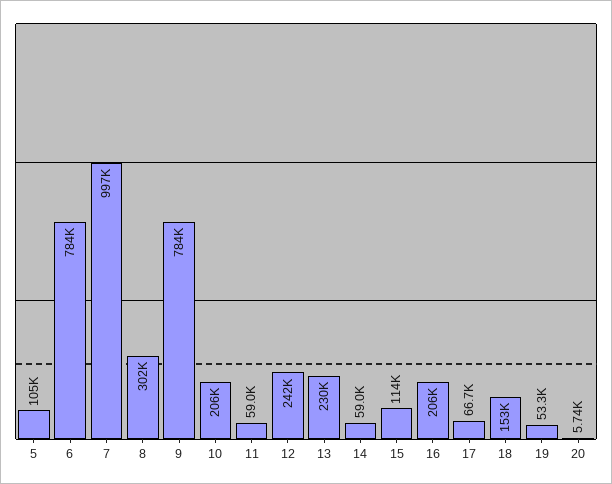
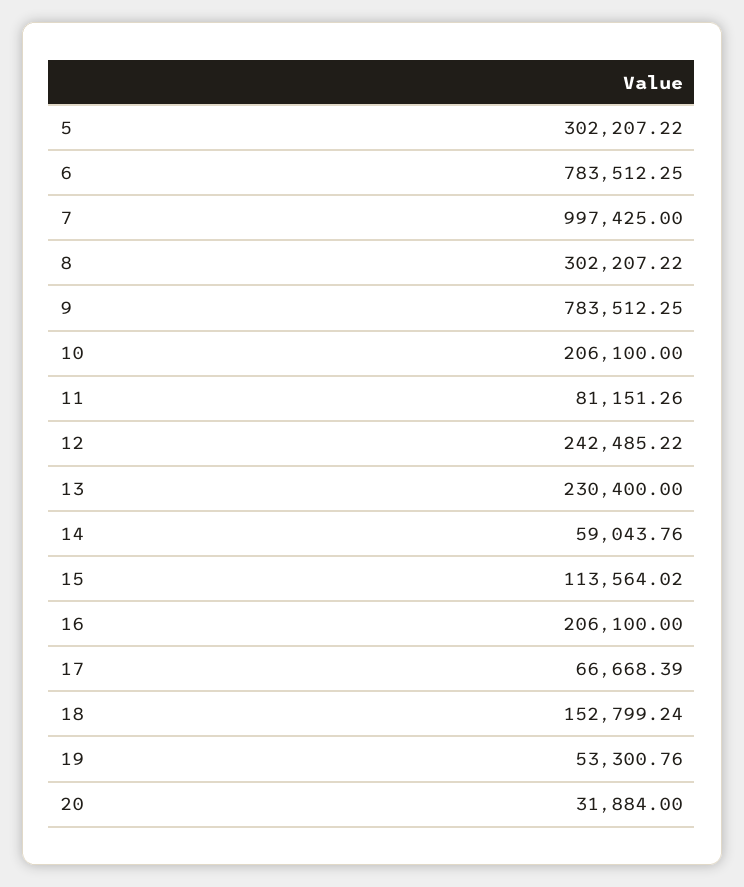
  {
-   "5": 105000,
+   "5": 302207.22,
    "6": 783512.25,
    "7": 997425,
    "8": 302207.22,
    "9": 783512.25,
    "10": 206100,
-   "11": 59000,
+   "11": 81151.26,
    "12": 242485.22,
    "13": 230400,
    "14": 59043.76,
    "15": 113564.02,
    "16": 206100,
    "17": 66668.39,
    "18": 152799.24,
    "19": 53300.76,
-   "20": 5740
+   "20": 31884
  }

